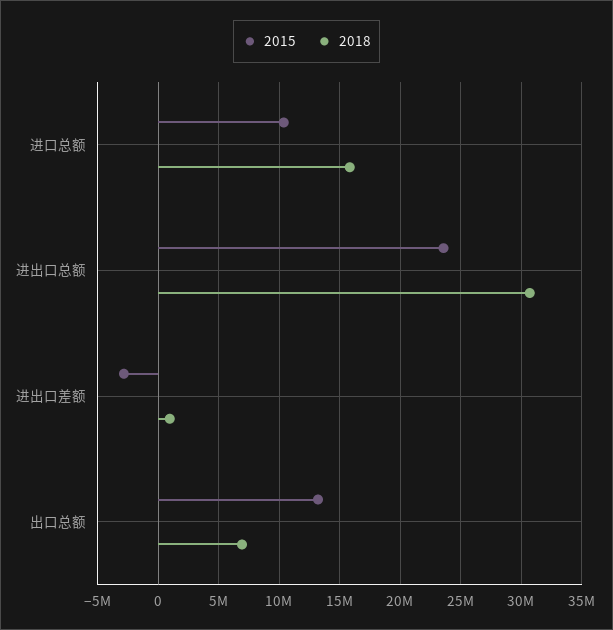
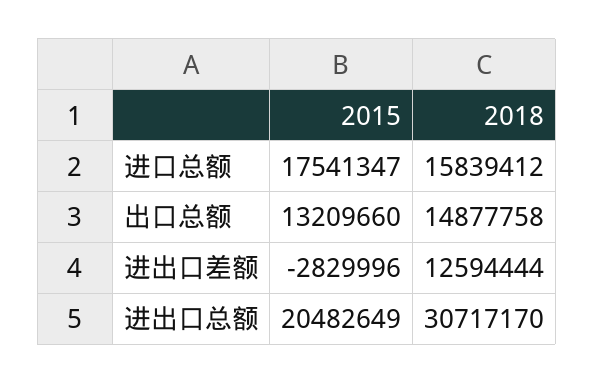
  {
    "2015": {
-     "进口总额": 10500000,
+     "进口总额": 17541347,
-     "进出口总额": 23500000,
+     "进出口总额": 20482649,
      "进出口差额": -2829996,
      "出口总额": 13209660
    },
    "2018": {
      "进口总额": 15839412,
      "进出口总额": 30717170,
-     "进出口差额": 1000000,
+     "进出口差额": 12594444,
-     "出口总额": 7000000
+     "出口总额": 14877758
    }
  }

